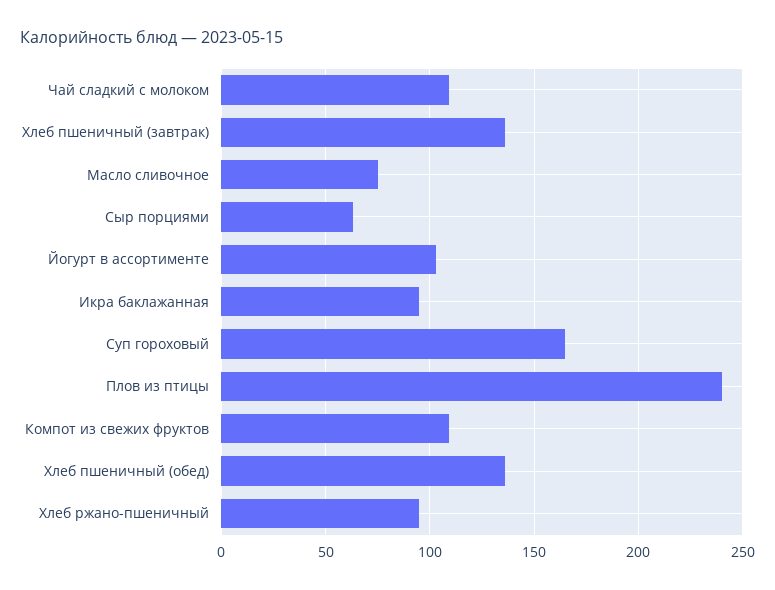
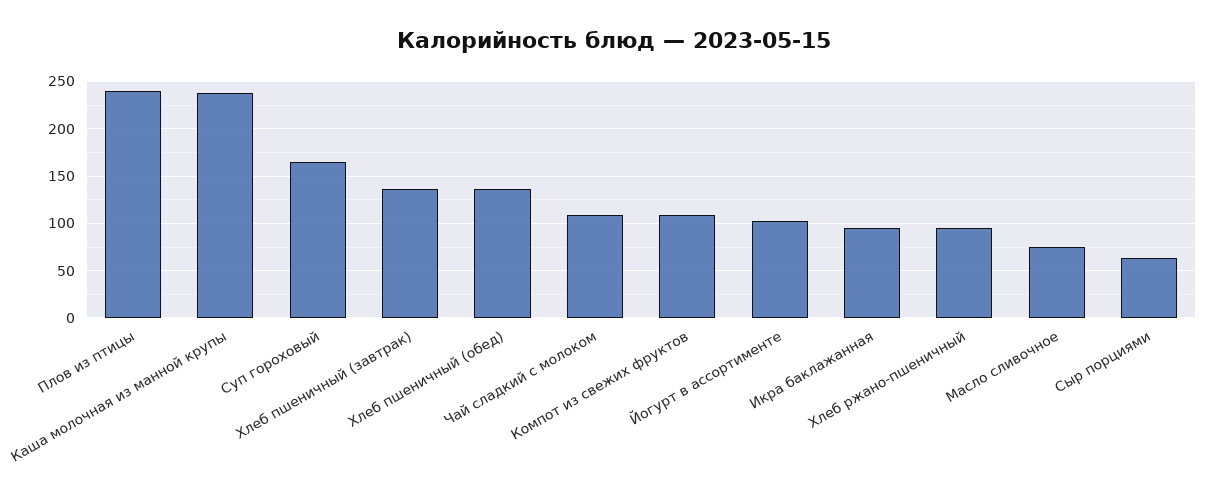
  {
    "Чай сладкий с молоком": 110,
    "Хлеб пшеничный (завтрак)": 135,
    "Масло сливочное": 75,
    "Сыр порциями": 65,
    "Йогурт в ассортименте": 105,
    "Икра баклажанная": 95,
    "Суп гороховый": 165,
    "Плов из птицы": 240,
    "Компот из свежих фруктов": 110,
    "Хлеб пшеничный (обед)": 135,
-   "Хлеб ржано-пшеничный": 95
+   "Хлеб ржано-пшеничный": 95,
+   "Каша молочная из манной крупы": 240
  }

